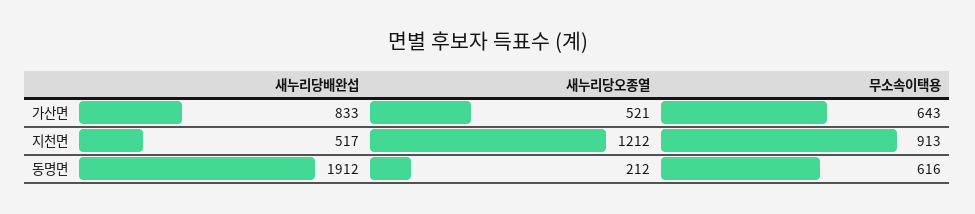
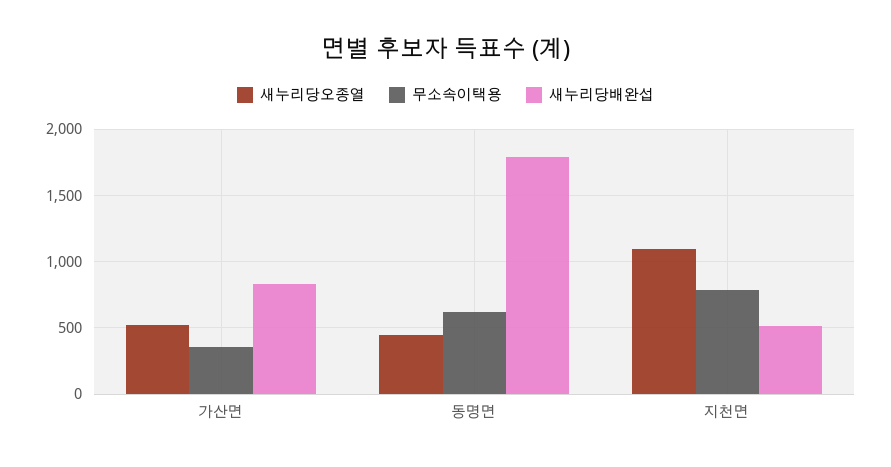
  {
    "새누리당배완섭": {
      "가산면": 833,
      "지천면": 517,
-     "동명면": 1912
+     "동명면": 1800
    },
    "새누리당오종열": {
      "가산면": 521,
-     "지천면": 1212,
+     "지천면": 1100,
-     "동명면": 212
+     "동명면": 450
    },
    "무소속이택용": {
-     "가산면": 643,
+     "가산면": 350,
-     "지천면": 913,
+     "지천면": 800,
      "동명면": 616
    }
  }

